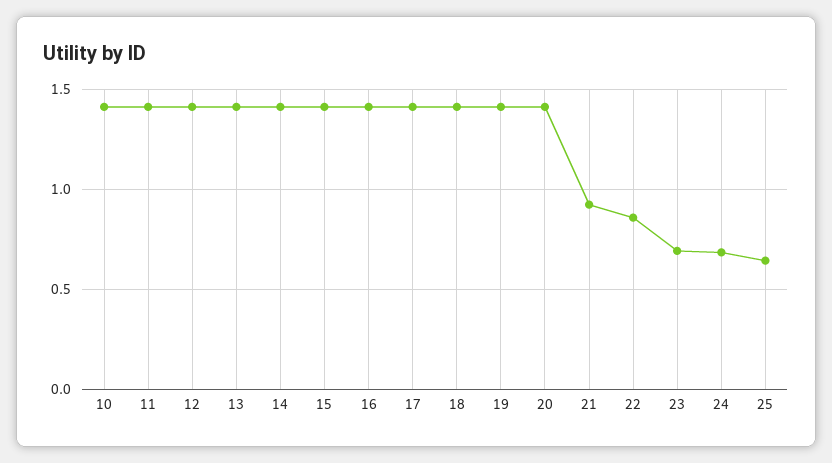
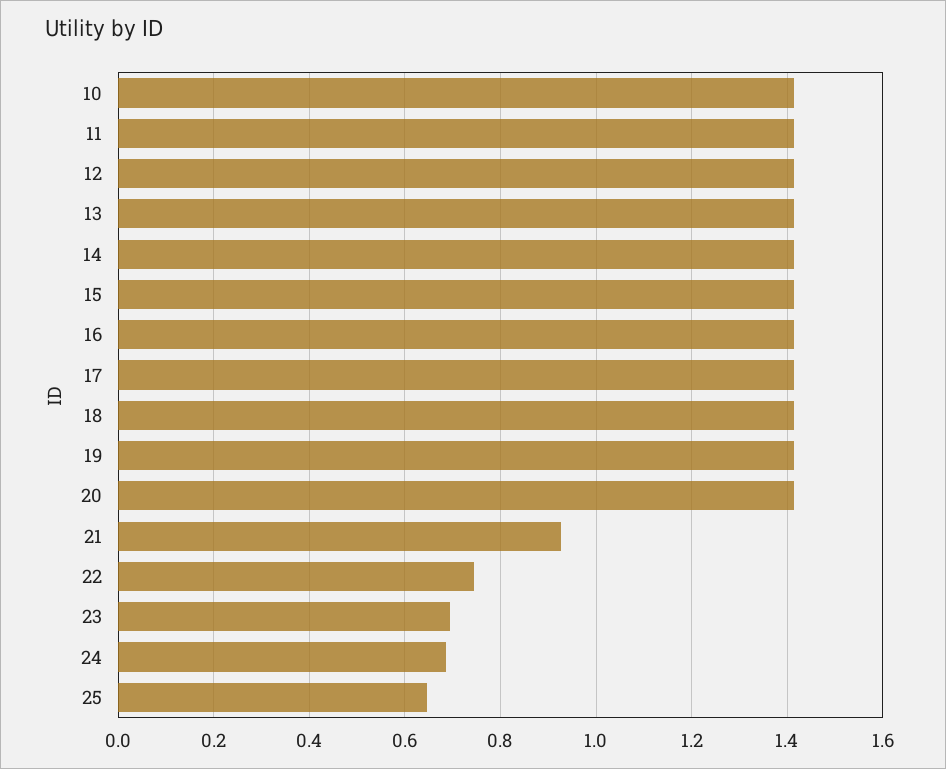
  {
    "10": 1.42,
    "11": 1.42,
    "12": 1.42,
    "13": 1.42,
    "14": 1.42,
    "15": 1.42,
    "16": 1.42,
    "17": 1.42,
    "18": 1.42,
    "19": 1.42,
    "20": 1.42,
    "21": 0.92,
-   "22": 0.85,
+   "22": 0.74,
    "23": 0.7,
    "24": 0.68,
    "25": 0.64
  }

